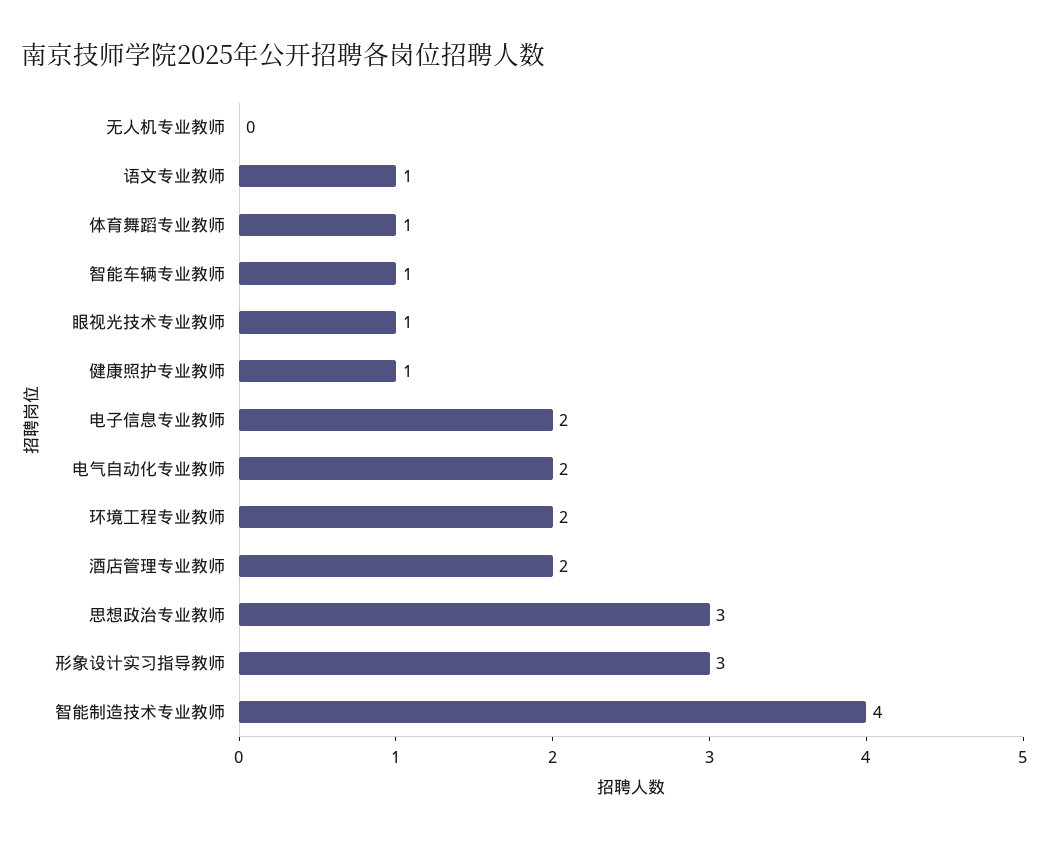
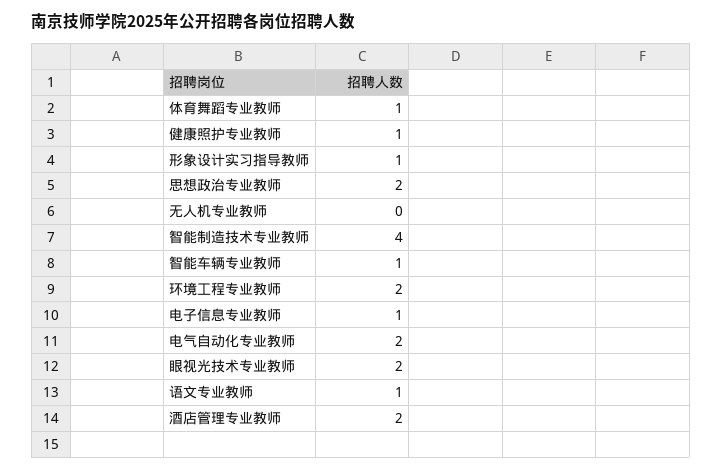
  {
    "无人机专业教师": 0,
    "语文专业教师": 1,
    "体育舞蹈专业教师": 1,
    "智能车辆专业教师": 1,
-   "眼视光技术专业教师": 1,
+   "眼视光技术专业教师": 2,
    "健康照护专业教师": 1,
-   "电子信息专业教师": 2,
+   "电子信息专业教师": 1,
    "电气自动化专业教师": 2,
    "环境工程专业教师": 2,
    "酒店管理专业教师": 2,
-   "思想政治专业教师": 3,
+   "思想政治专业教师": 2,
-   "形象设计实习指导教师": 3,
+   "形象设计实习指导教师": 1,
    "智能制造技术专业教师": 4
  }

